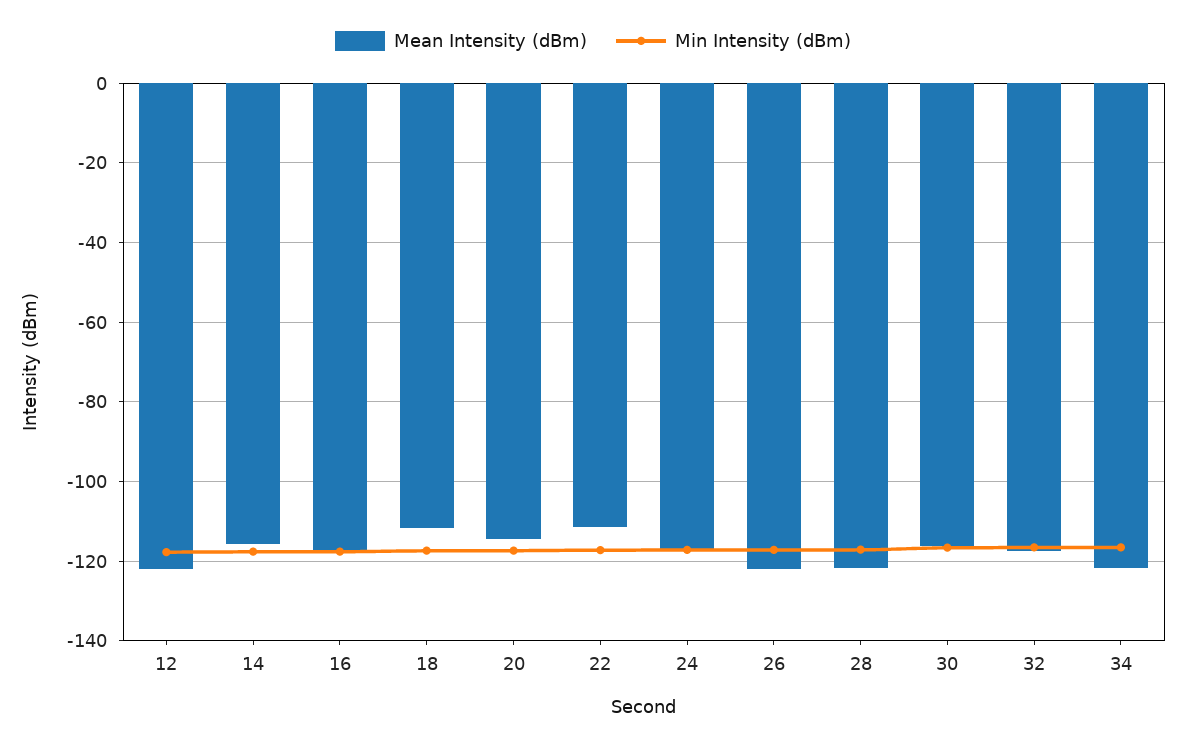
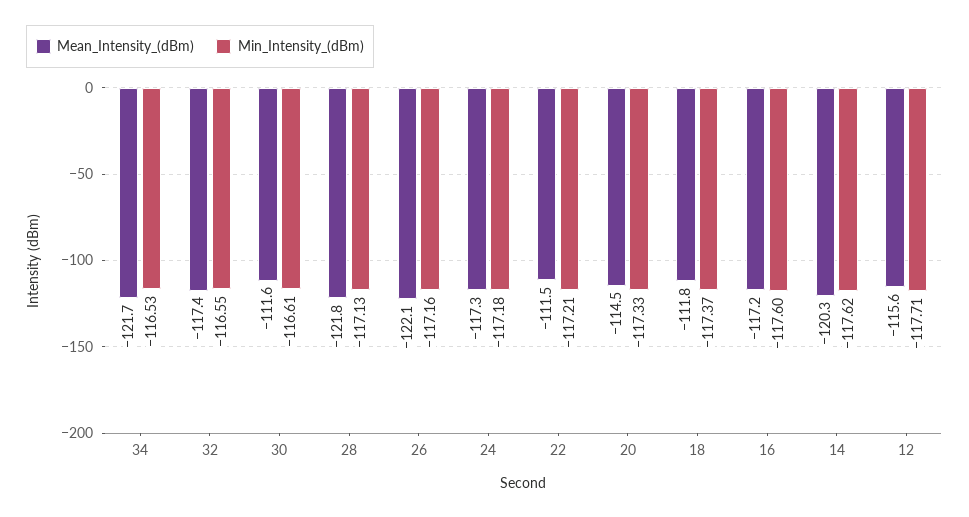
  {
    "Mean Intensity (dBm)": {
-     "12": -122,
+     "12": -115.6,
-     "14": -116,
+     "14": -120.3,
      "16": -117.2,
      "18": -111.8,
      "20": -114.5,
      "22": -111.5,
      "24": -117.3,
      "26": -122.1,
      "28": -121.8,
-     "30": -116,
+     "30": -111.6,
      "32": -117.4,
      "34": -121.7
    },
    "Min Intensity (dBm)": {
      "12": -117.71,
      "14": -117.62,
      "16": -117.6,
      "18": -117.37,
      "20": -117.33,
      "22": -117.21,
      "24": -117.18,
      "26": -117.16,
      "28": -117.13,
      "30": -116.61,
      "32": -116.55,
      "34": -116.53
    }
  }

